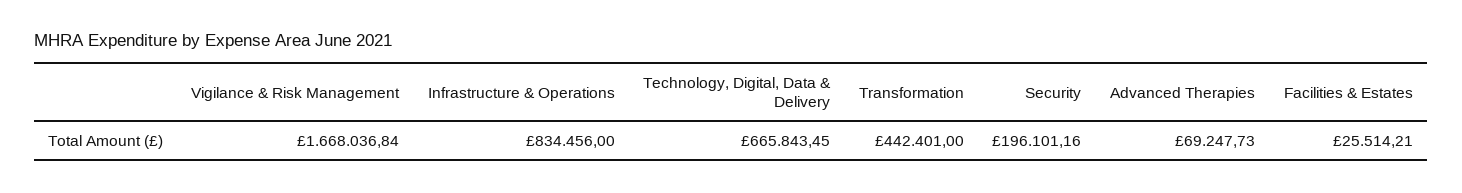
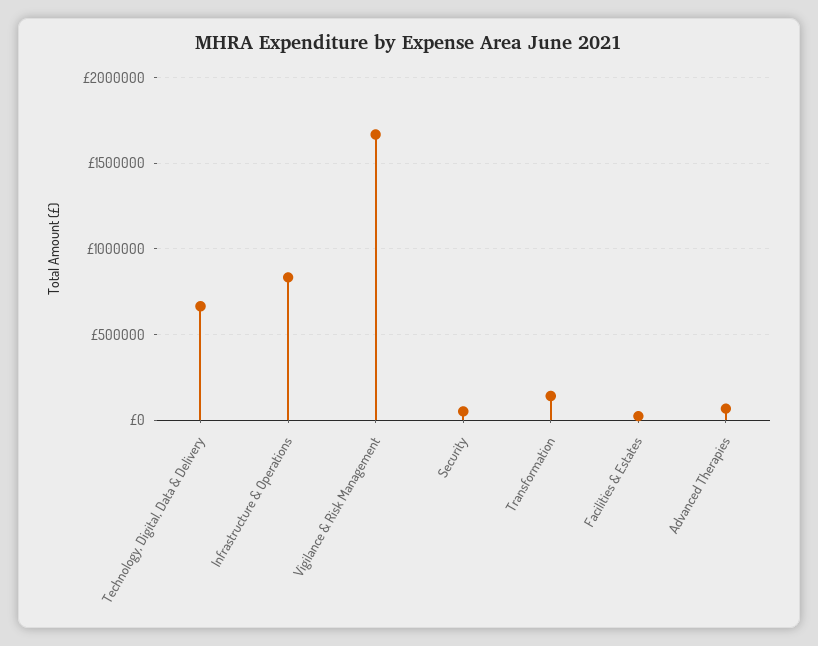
  {
    "Vigilance & Risk Management": 1668036.84,
    "Infrastructure & Operations": 834456,
    "Technology, Digital, Data & Delivery": 665843.45,
-   "Transformation": 442401,
+   "Transformation": 150000,
-   "Security": 196101.16,
+   "Security": 50000,
    "Advanced Therapies": 69247.73,
    "Facilities & Estates": 25514.21
  }

